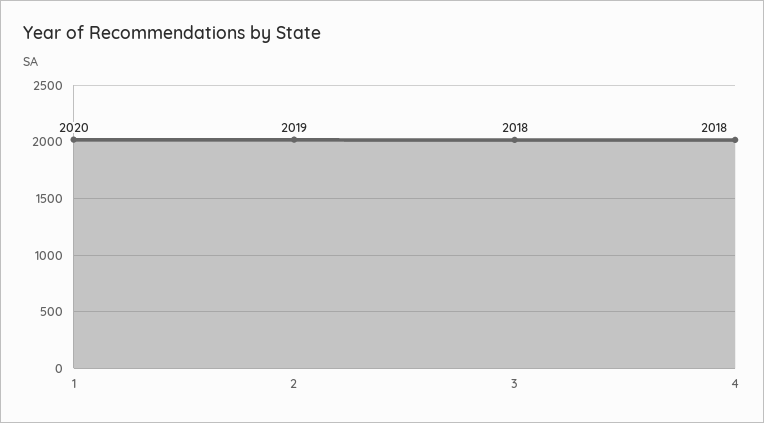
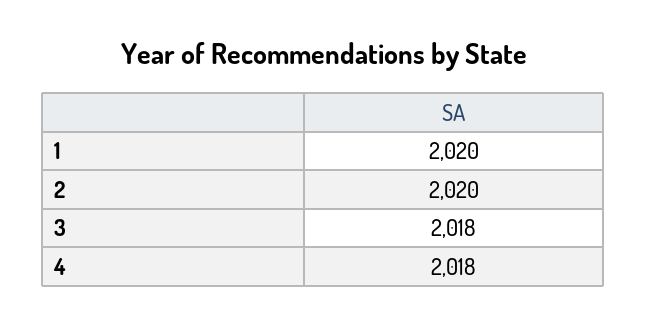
  {
    "1": 2020,
-   "2": 2019,
+   "2": 2020,
    "3": 2018,
    "4": 2018
  }

